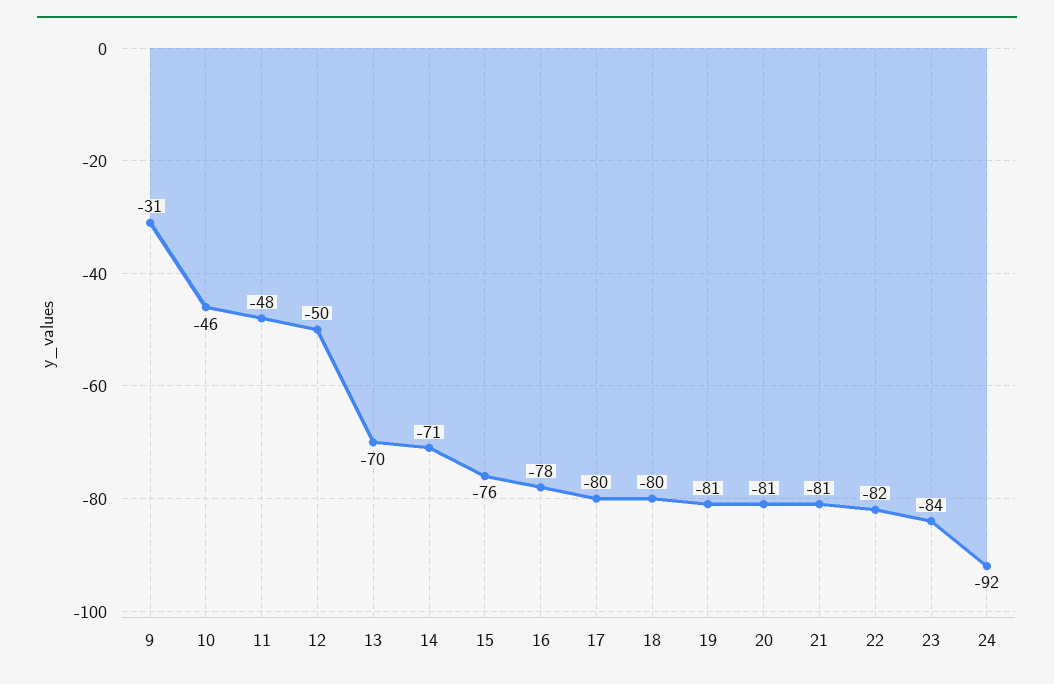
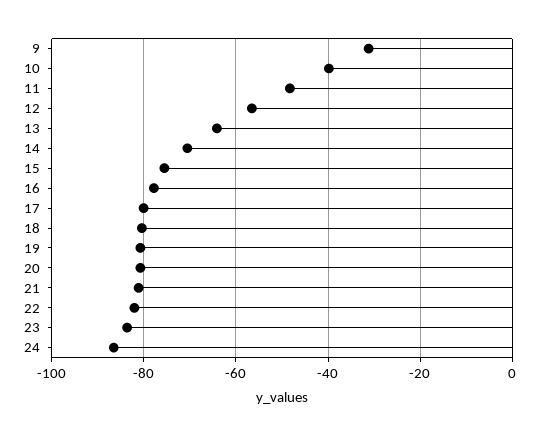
  {
    "9": -31,
-   "10": -46,
+   "10": -40,
    "11": -48,
-   "12": -50,
+   "12": -56,
-   "13": -70,
+   "13": -64,
    "14": -71,
    "15": -76,
    "16": -78,
    "17": -80,
    "18": -80,
    "19": -81,
    "20": -81,
    "21": -81,
    "22": -82,
    "23": -84,
-   "24": -92
+   "24": -86
  }

